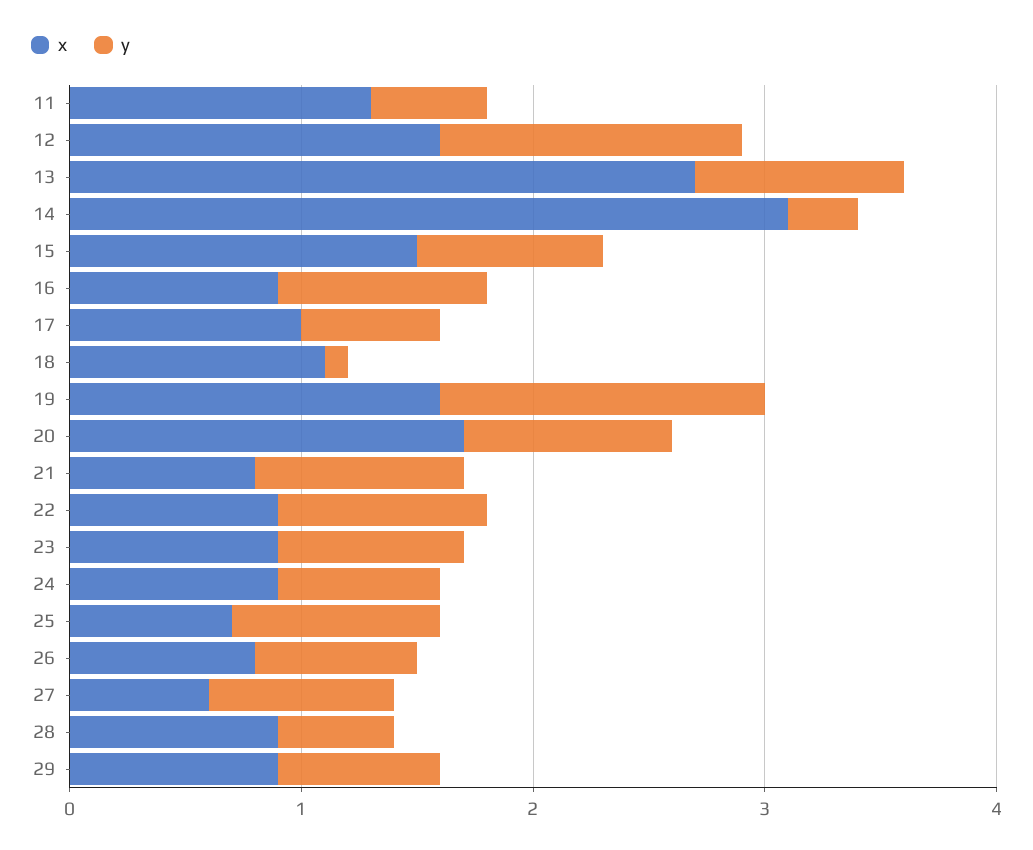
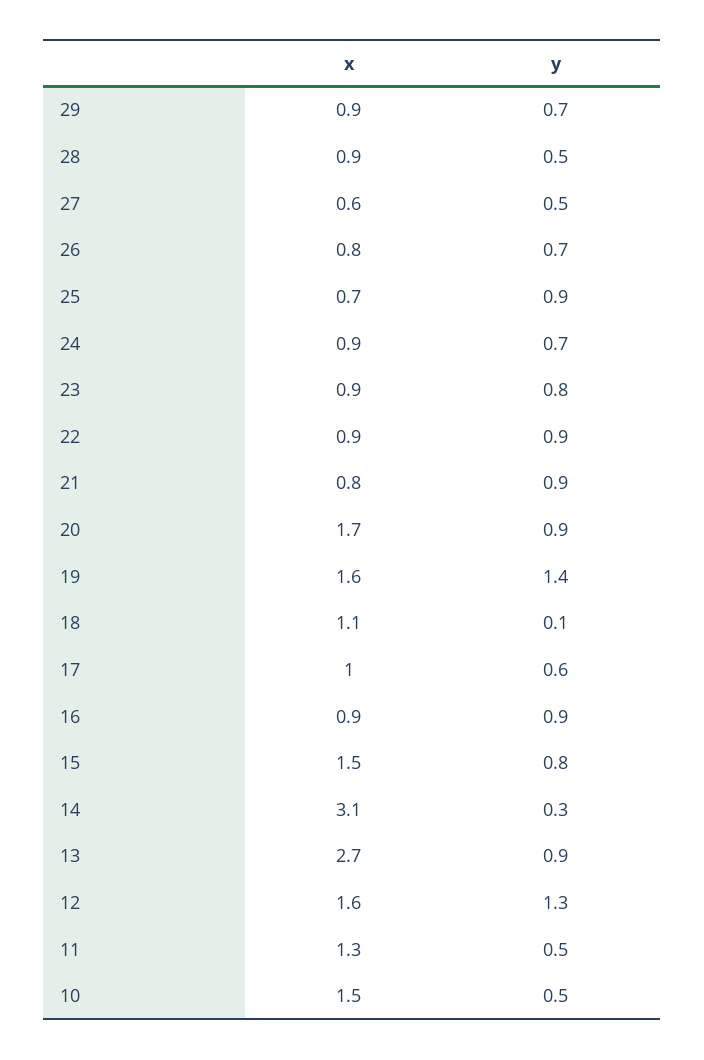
  {
    "x": {
      "11": 1.3,
      "12": 1.6,
      "13": 2.7,
      "14": 3.1,
      "15": 1.5,
      "16": 0.9,
      "17": 1,
      "18": 1.1,
      "19": 1.6,
      "20": 1.7,
      "21": 0.8,
      "22": 0.9,
      "23": 0.9,
      "24": 0.9,
      "25": 0.7,
      "26": 0.8,
      "27": 0.6,
      "28": 0.9,
-     "29": 0.9
+     "29": 0.9,
+     "10": 1.5
    },
    "y": {
      "11": 0.5,
      "12": 1.3,
      "13": 0.9,
      "14": 0.3,
      "15": 0.8,
      "16": 0.9,
      "17": 0.6,
      "18": 0.1,
      "19": 1.4,
      "20": 0.9,
      "21": 0.9,
      "22": 0.9,
      "23": 0.8,
      "24": 0.7,
      "25": 0.9,
      "26": 0.7,
-     "27": 0.8,
+     "27": 0.5,
      "28": 0.5,
-     "29": 0.7
+     "29": 0.7,
+     "10": 0.5
    }
  }

